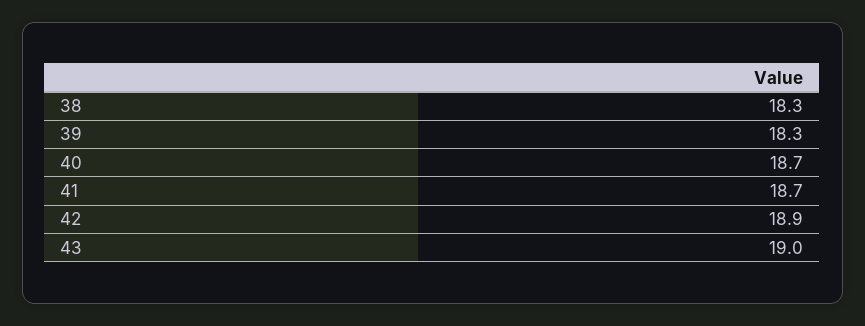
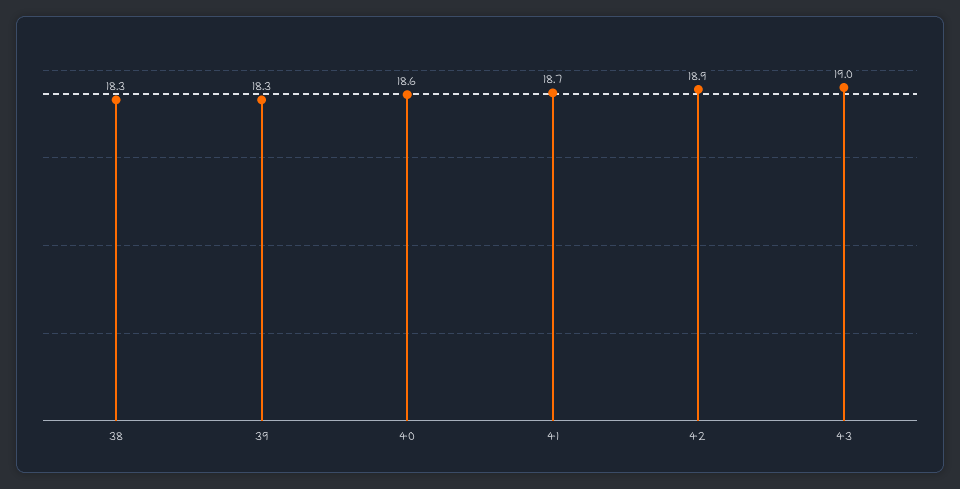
  {
    "38": 18.3,
    "39": 18.3,
-   "40": 18.7,
+   "40": 18.6,
    "41": 18.7,
    "42": 18.9,
    "43": 19
  }

